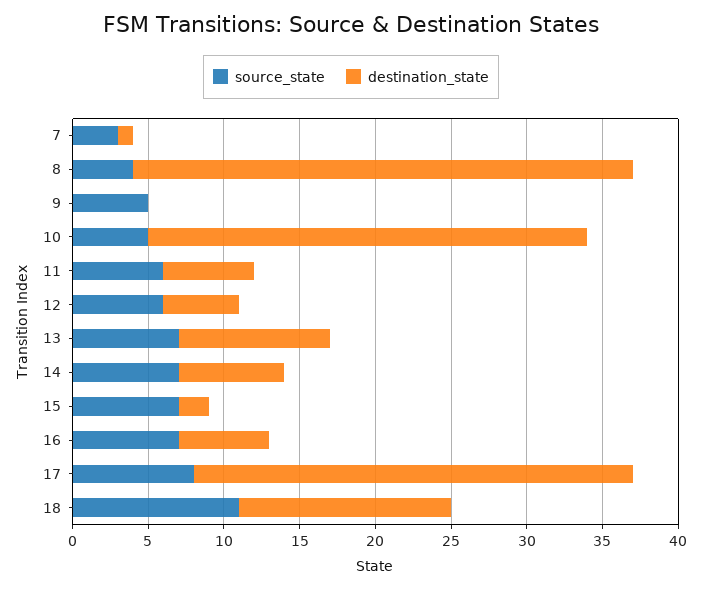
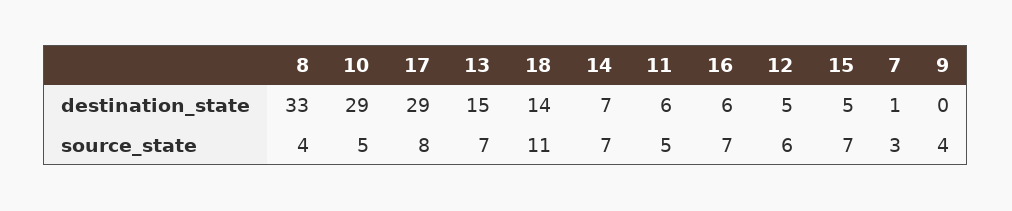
  {
    "source_state": {
      "7": 3,
      "8": 4,
-     "9": 5,
+     "9": 4,
      "10": 5,
-     "11": 6,
+     "11": 5,
      "12": 6,
      "13": 7,
      "14": 7,
      "15": 7,
      "16": 7,
      "17": 8,
      "18": 11
    },
    "destination_state": {
      "7": 1,
      "8": 33,
      "9": 0,
      "10": 29,
      "11": 6,
      "12": 5,
-     "13": 10,
+     "13": 15,
      "14": 7,
-     "15": 2,
+     "15": 5,
      "16": 6,
      "17": 29,
      "18": 14
    }
  }

